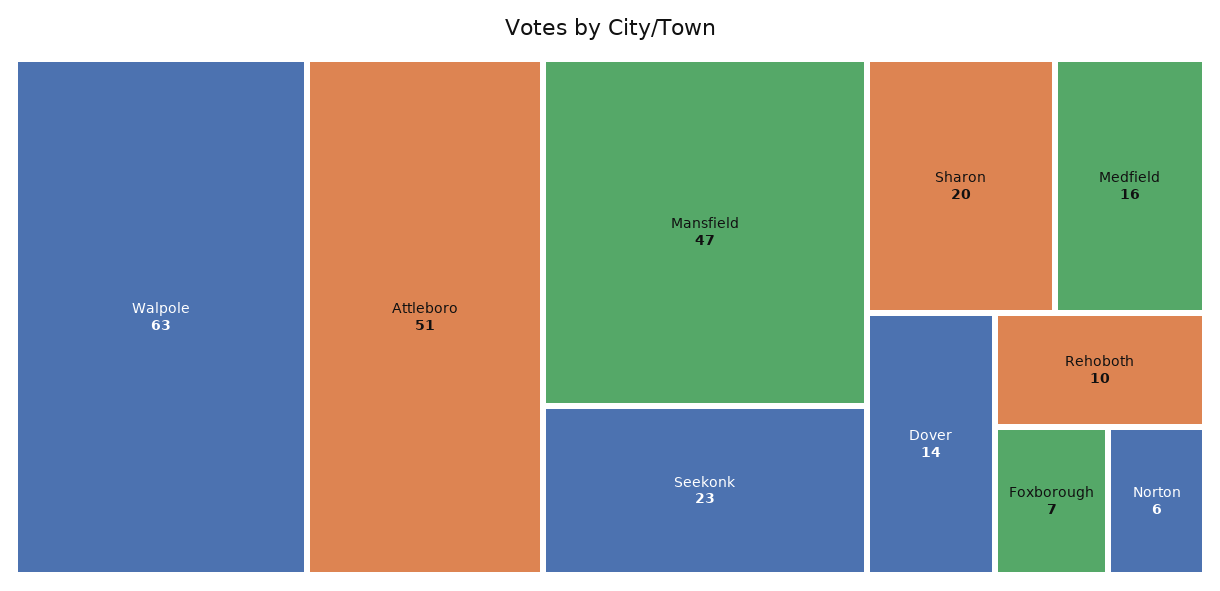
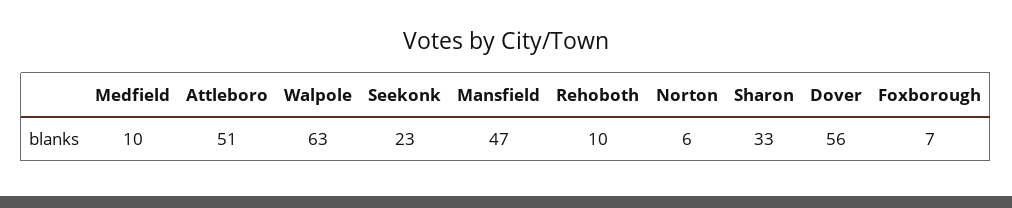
  {
    "Walpole": 63,
    "Attleboro": 51,
    "Mansfield": 47,
    "Seekonk": 23,
-   "Sharon": 20,
+   "Sharon": 33,
-   "Medfield": 16,
+   "Medfield": 10,
-   "Dover": 14,
+   "Dover": 56,
    "Rehoboth": 10,
    "Foxborough": 7,
    "Norton": 6
  }

